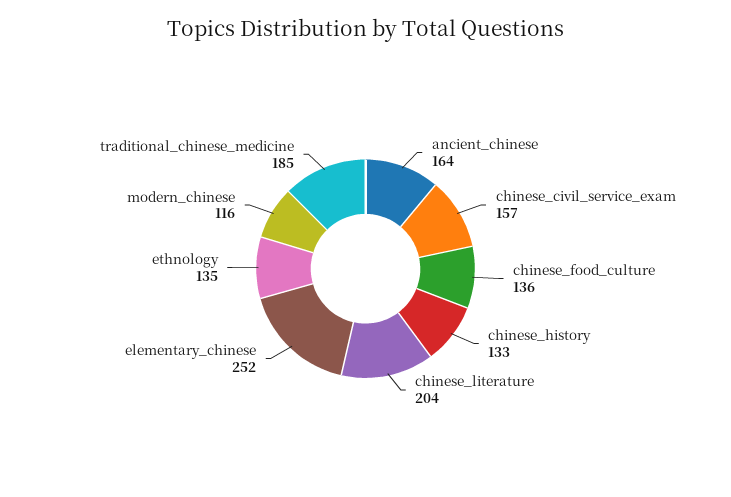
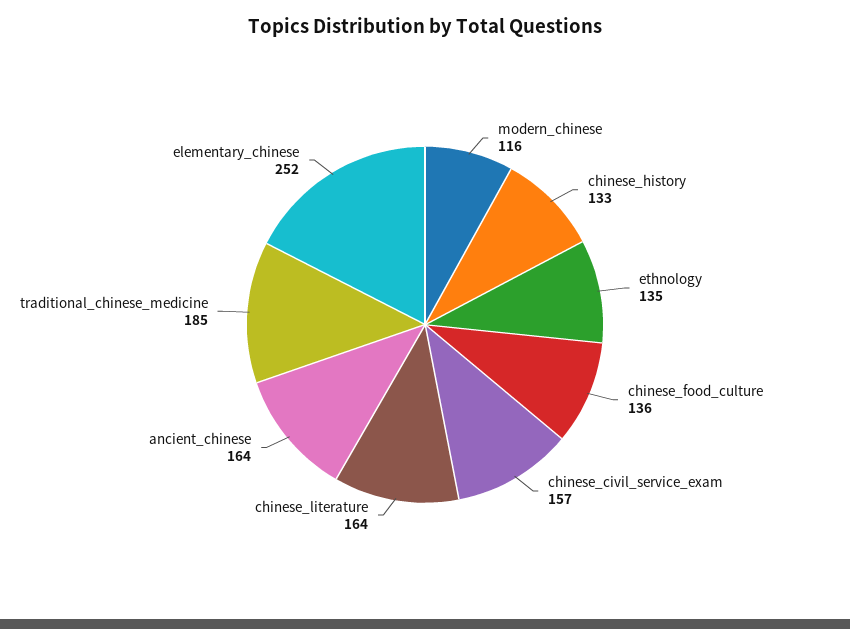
  {
    "ancient_chinese": 164,
    "chinese_civil_service_exam": 157,
    "chinese_food_culture": 136,
    "chinese_history": 133,
-   "chinese_literature": 204,
+   "chinese_literature": 164,
    "elementary_chinese": 252,
    "ethnology": 135,
    "modern_chinese": 116,
    "traditional_chinese_medicine": 185
  }

